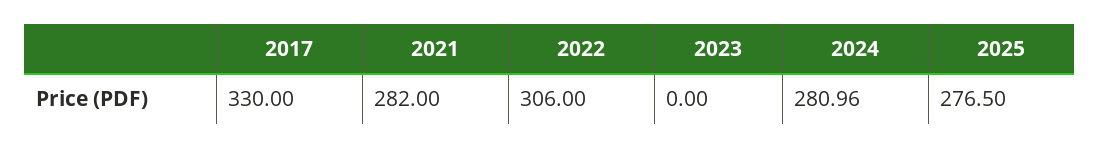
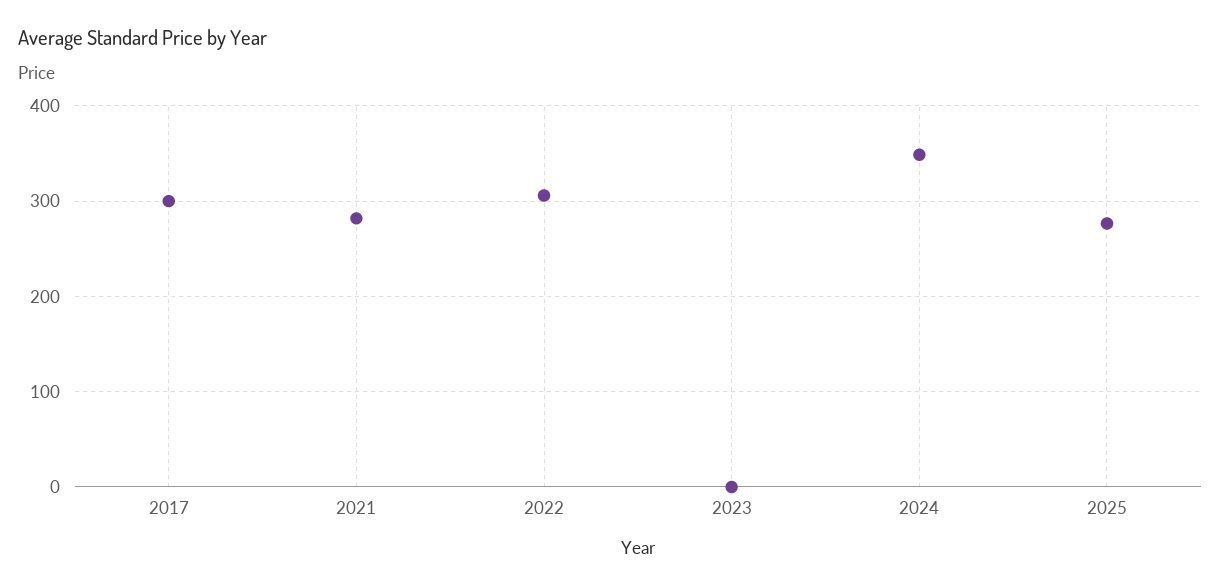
  {
-   "2017": 330,
+   "2017": 300,
    "2021": 282,
    "2022": 306,
    "2023": 0,
-   "2024": 280.96,
+   "2024": 350,
    "2025": 276.5
  }

